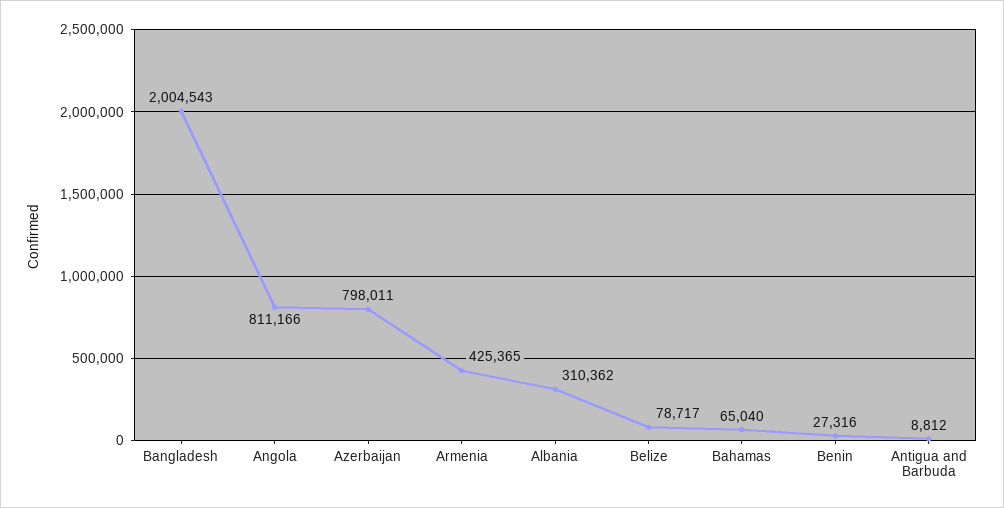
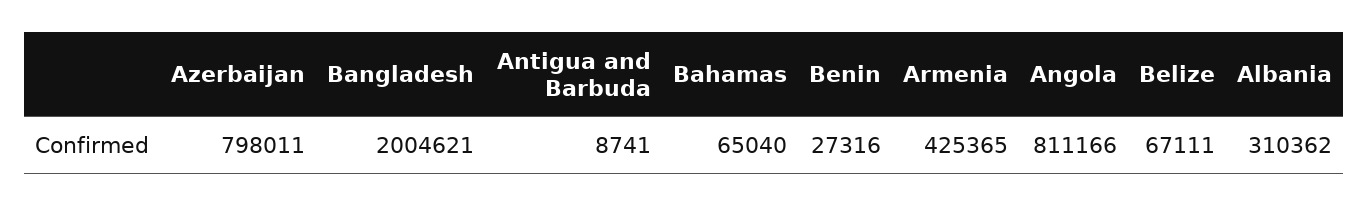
  {
-   "Bangladesh": 2004543,
+   "Bangladesh": 2004621,
    "Angola": 811166,
    "Azerbaijan": 798011,
    "Armenia": 425365,
    "Albania": 310362,
-   "Belize": 78717,
+   "Belize": 67111,
    "Bahamas": 65040,
    "Benin": 27316,
-   "Antigua and Barbuda": 8812
+   "Antigua and Barbuda": 8741
  }

